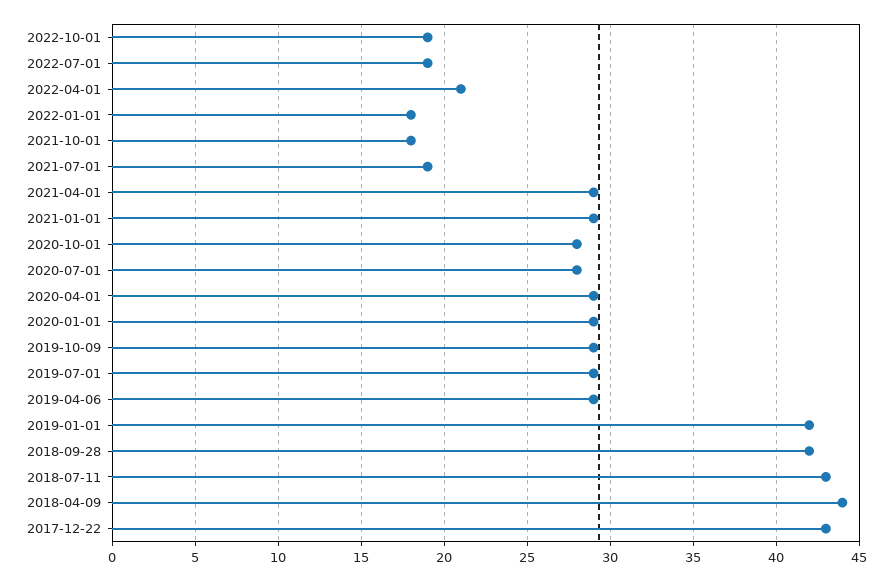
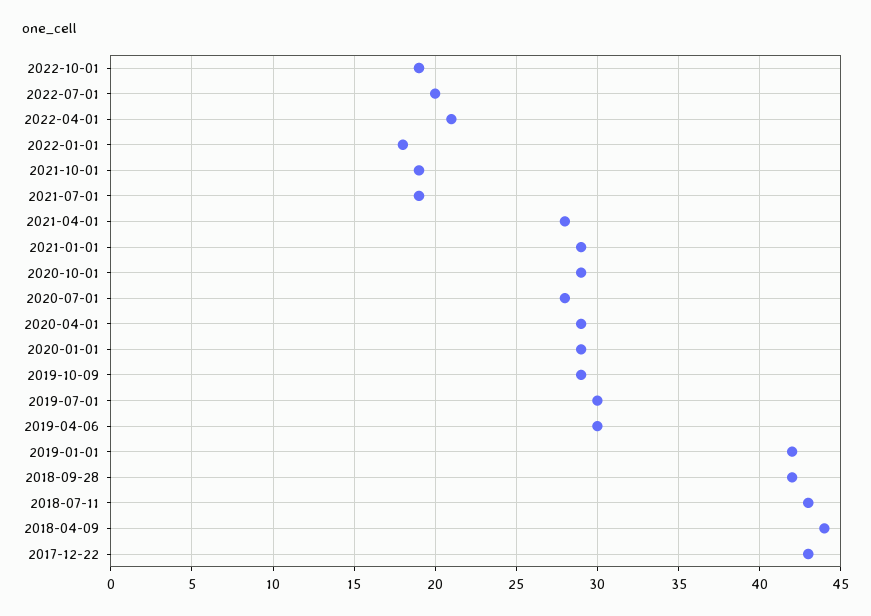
  {
    "2022-10-01": 19,
-   "2022-07-01": 19,
+   "2022-07-01": 20,
    "2022-04-01": 21,
    "2022-01-01": 18,
-   "2021-10-01": 18,
+   "2021-10-01": 19,
    "2021-07-01": 19,
-   "2021-04-01": 29,
+   "2021-04-01": 28,
    "2021-01-01": 29,
-   "2020-10-01": 28,
+   "2020-10-01": 29,
    "2020-07-01": 28,
    "2020-04-01": 29,
    "2020-01-01": 29,
    "2019-10-09": 29,
-   "2019-07-01": 29,
+   "2019-07-01": 30,
-   "2019-04-06": 29,
+   "2019-04-06": 30,
    "2019-01-01": 42,
    "2018-09-28": 42,
    "2018-07-11": 43,
    "2018-04-09": 44,
    "2017-12-22": 43
  }

